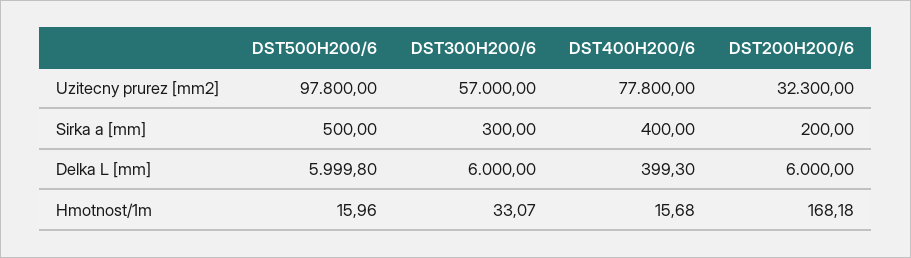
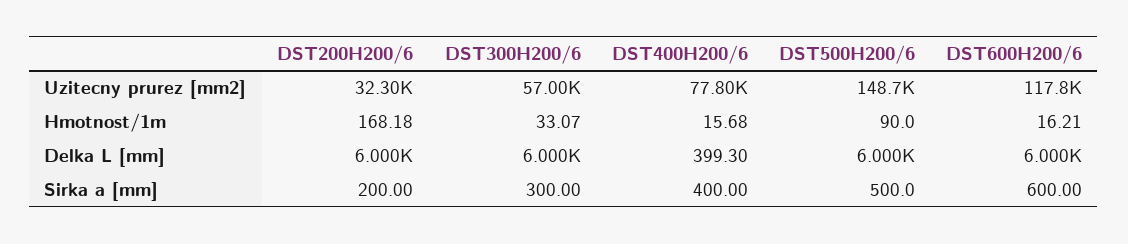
  {
    "DST500H200/6": {
-     "Uzitecny prurez [mm2]": 97800,
+     "Uzitecny prurez [mm2]": 148700,
      "Sirka a [mm]": 500,
      "Delka L [mm]": 5999.8,
-     "Hmotnost/1m": 15.96
+     "Hmotnost/1m": 90
    },
    "DST300H200/6": {
      "Uzitecny prurez [mm2]": 57000,
      "Sirka a [mm]": 300,
      "Delka L [mm]": 6000,
      "Hmotnost/1m": 33.07
    },
    "DST400H200/6": {
      "Uzitecny prurez [mm2]": 77800,
      "Sirka a [mm]": 400,
      "Delka L [mm]": 399.3,
      "Hmotnost/1m": 15.68
    },
    "DST200H200/6": {
      "Uzitecny prurez [mm2]": 32300,
      "Sirka a [mm]": 200,
      "Delka L [mm]": 6000,
      "Hmotnost/1m": 168.18
-   }
+   },
+   "DST600H200/6": {
+     "Uzitecny prurez [mm2]": 117800,
+     "Hmotnost/1m": 16.21,
+     "Delka L [mm]": 6000,
+     "Sirka a [mm]": 600
+   }
  }

